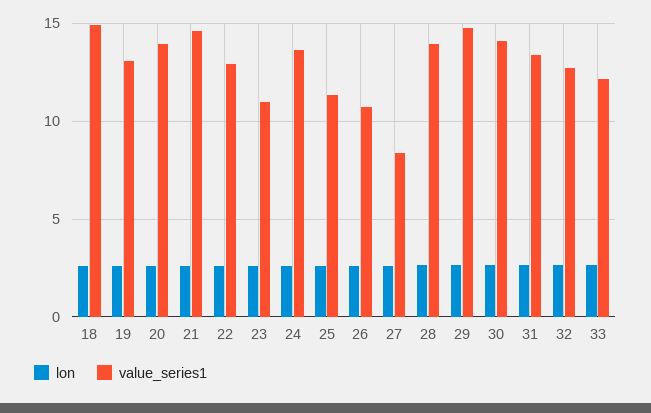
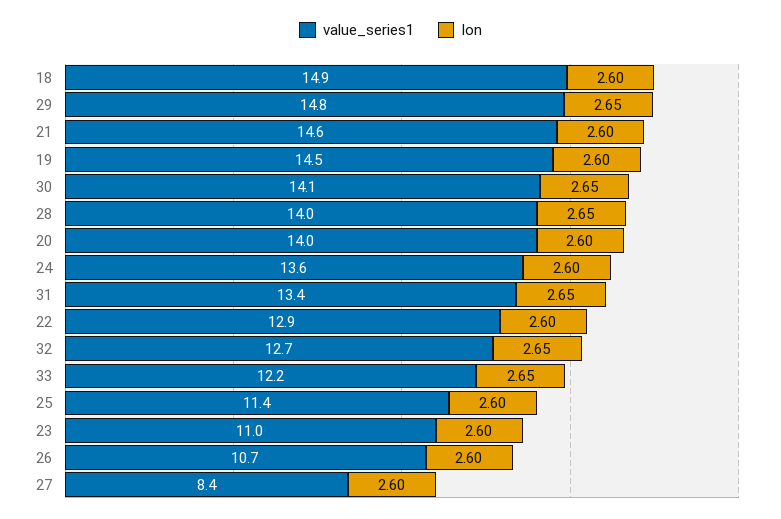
  {
    "lon": {
      "18": 2.6,
      "19": 2.6,
      "20": 2.6,
      "21": 2.6,
      "22": 2.6,
      "23": 2.6,
      "24": 2.6,
      "25": 2.6,
      "26": 2.6,
      "27": 2.6,
      "28": 2.65,
      "29": 2.65,
      "30": 2.65,
      "31": 2.65,
      "32": 2.65,
      "33": 2.65
    },
    "value_series1": {
      "18": 14.9,
-     "19": 13,
+     "19": 14.5,
      "20": 14,
      "21": 14.6,
      "22": 12.9,
      "23": 11,
      "24": 13.6,
      "25": 11.4,
      "26": 10.7,
      "27": 8.4,
      "28": 14,
      "29": 14.8,
      "30": 14.1,
      "31": 13.4,
      "32": 12.7,
      "33": 12.2
    }
  }

